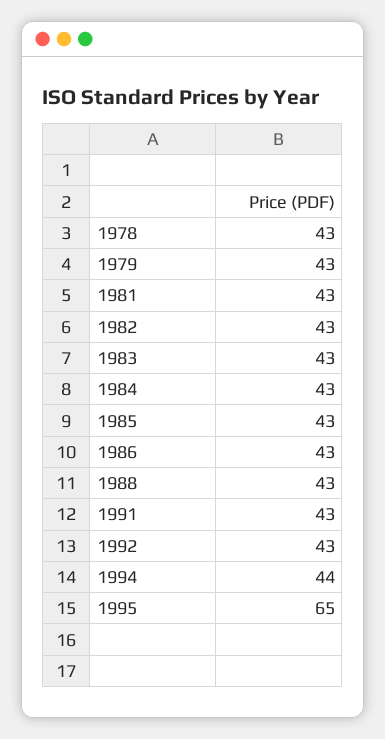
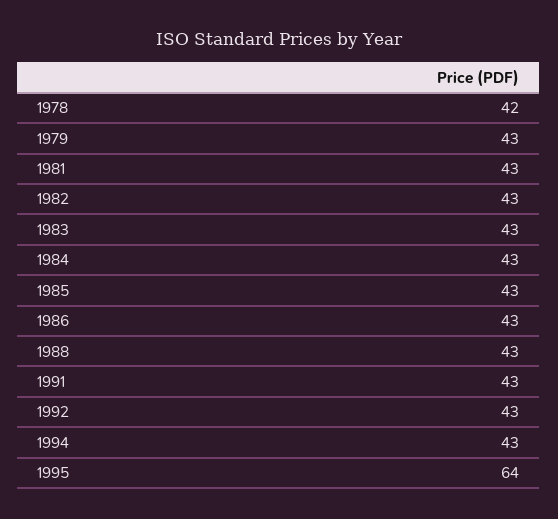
  {
-   "1978": 43,
+   "1978": 42,
    "1979": 43,
    "1981": 43,
    "1982": 43,
    "1983": 43,
    "1984": 43,
    "1985": 43,
    "1986": 43,
    "1988": 43,
    "1991": 43,
    "1992": 43,
-   "1994": 44,
+   "1994": 43,
-   "1995": 65
+   "1995": 64
  }

